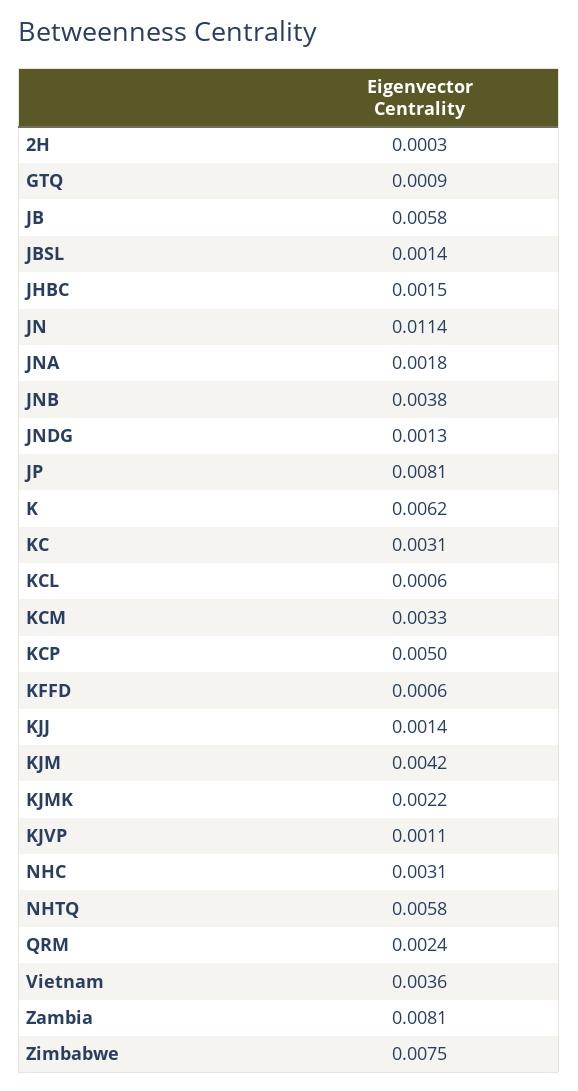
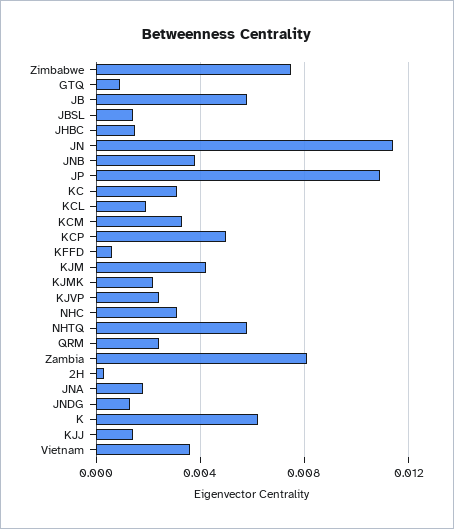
  {
    "2H": 0.0003,
    "GTQ": 0.0009,
    "JB": 0.0058,
    "JBSL": 0.0014,
    "JHBC": 0.0015,
    "JN": 0.0114,
    "JNA": 0.0018,
    "JNB": 0.0038,
    "JNDG": 0.0013,
-   "JP": 0.0081,
+   "JP": 0.011,
    "K": 0.0062,
    "KC": 0.0031,
-   "KCL": 0.0006,
+   "KCL": 0.002,
    "KCM": 0.0033,
    "KCP": 0.005,
    "KFFD": 0.0006,
    "KJJ": 0.0014,
    "KJM": 0.0042,
    "KJMK": 0.0022,
-   "KJVP": 0.0011,
+   "KJVP": 0.0025,
    "NHC": 0.0031,
    "NHTQ": 0.0058,
    "QRM": 0.0024,
    "Vietnam": 0.0036,
    "Zambia": 0.0081,
    "Zimbabwe": 0.0075
  }

